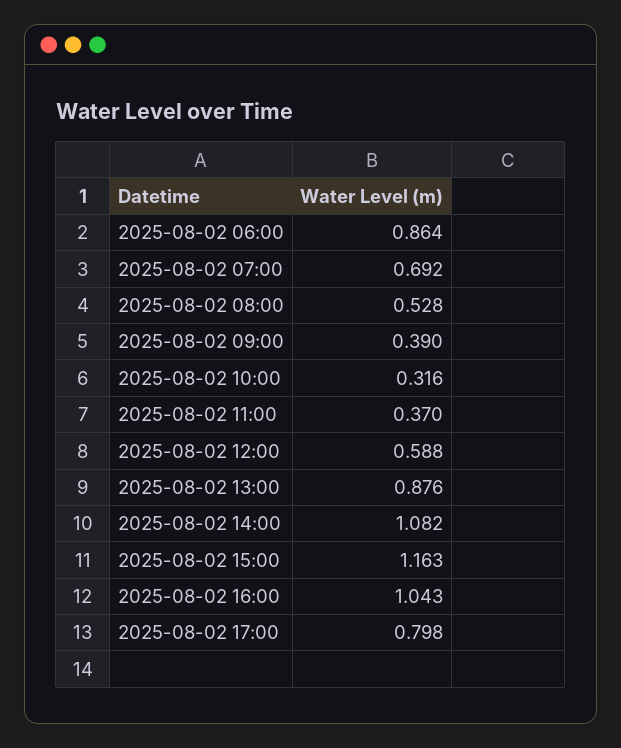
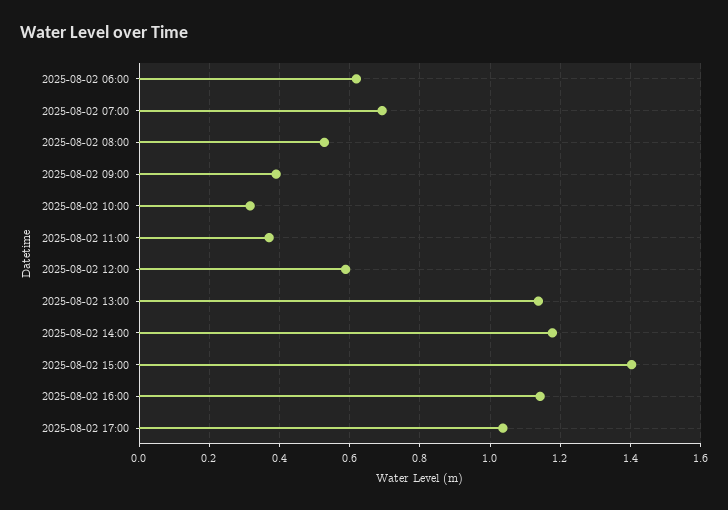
  {
-   "2025-08-02 06:00": 0.864,
+   "2025-08-02 06:00": 0.62,
    "2025-08-02 07:00": 0.692,
    "2025-08-02 08:00": 0.528,
    "2025-08-02 09:00": 0.39,
    "2025-08-02 10:00": 0.316,
    "2025-08-02 11:00": 0.37,
    "2025-08-02 12:00": 0.588,
-   "2025-08-02 13:00": 0.876,
+   "2025-08-02 13:00": 1.14,
-   "2025-08-02 14:00": 1.082,
+   "2025-08-02 14:00": 1.18,
-   "2025-08-02 15:00": 1.163,
+   "2025-08-02 15:00": 1.4,
-   "2025-08-02 16:00": 1.043,
+   "2025-08-02 16:00": 1.14,
-   "2025-08-02 17:00": 0.798
+   "2025-08-02 17:00": 1.04
  }

